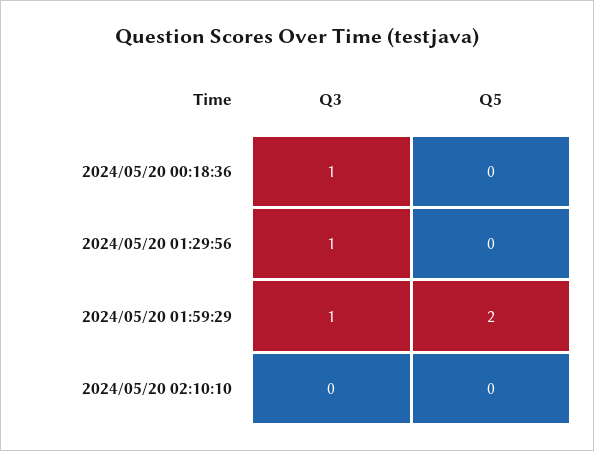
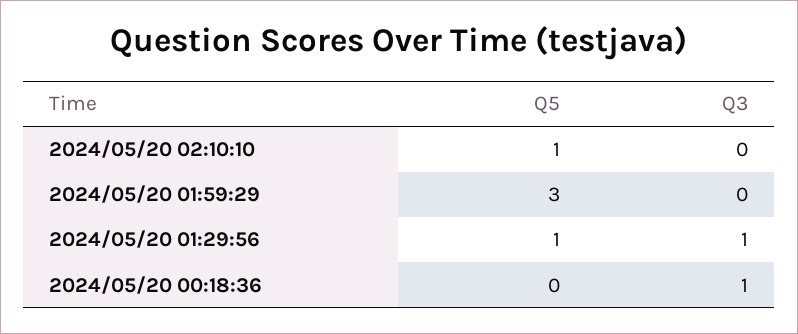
  {
    "Q3": {
      "2024/05/20 00:18:36": 1,
      "2024/05/20 01:29:56": 1,
-     "2024/05/20 01:59:29": 1,
+     "2024/05/20 01:59:29": 0,
      "2024/05/20 02:10:10": 0
    },
    "Q5": {
      "2024/05/20 00:18:36": 0,
-     "2024/05/20 01:29:56": 0,
+     "2024/05/20 01:29:56": 1,
-     "2024/05/20 01:59:29": 2,
+     "2024/05/20 01:59:29": 3,
-     "2024/05/20 02:10:10": 0
+     "2024/05/20 02:10:10": 1
    }
  }

